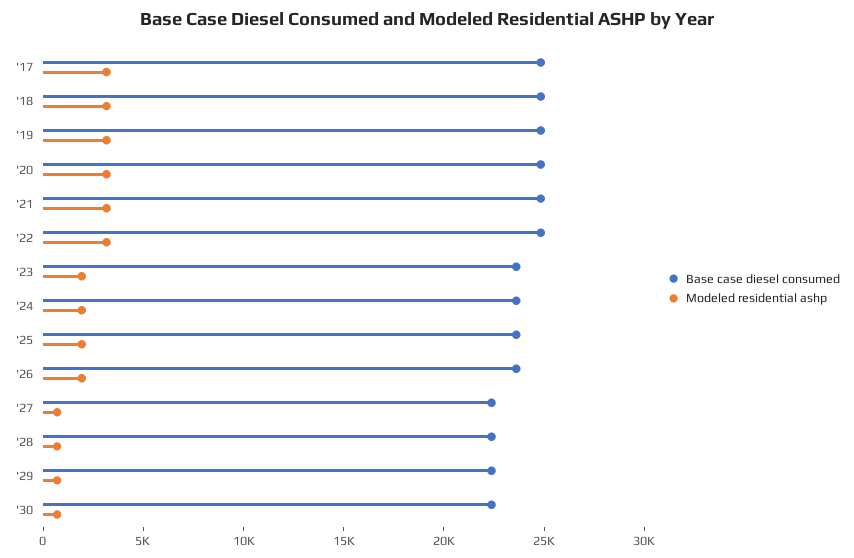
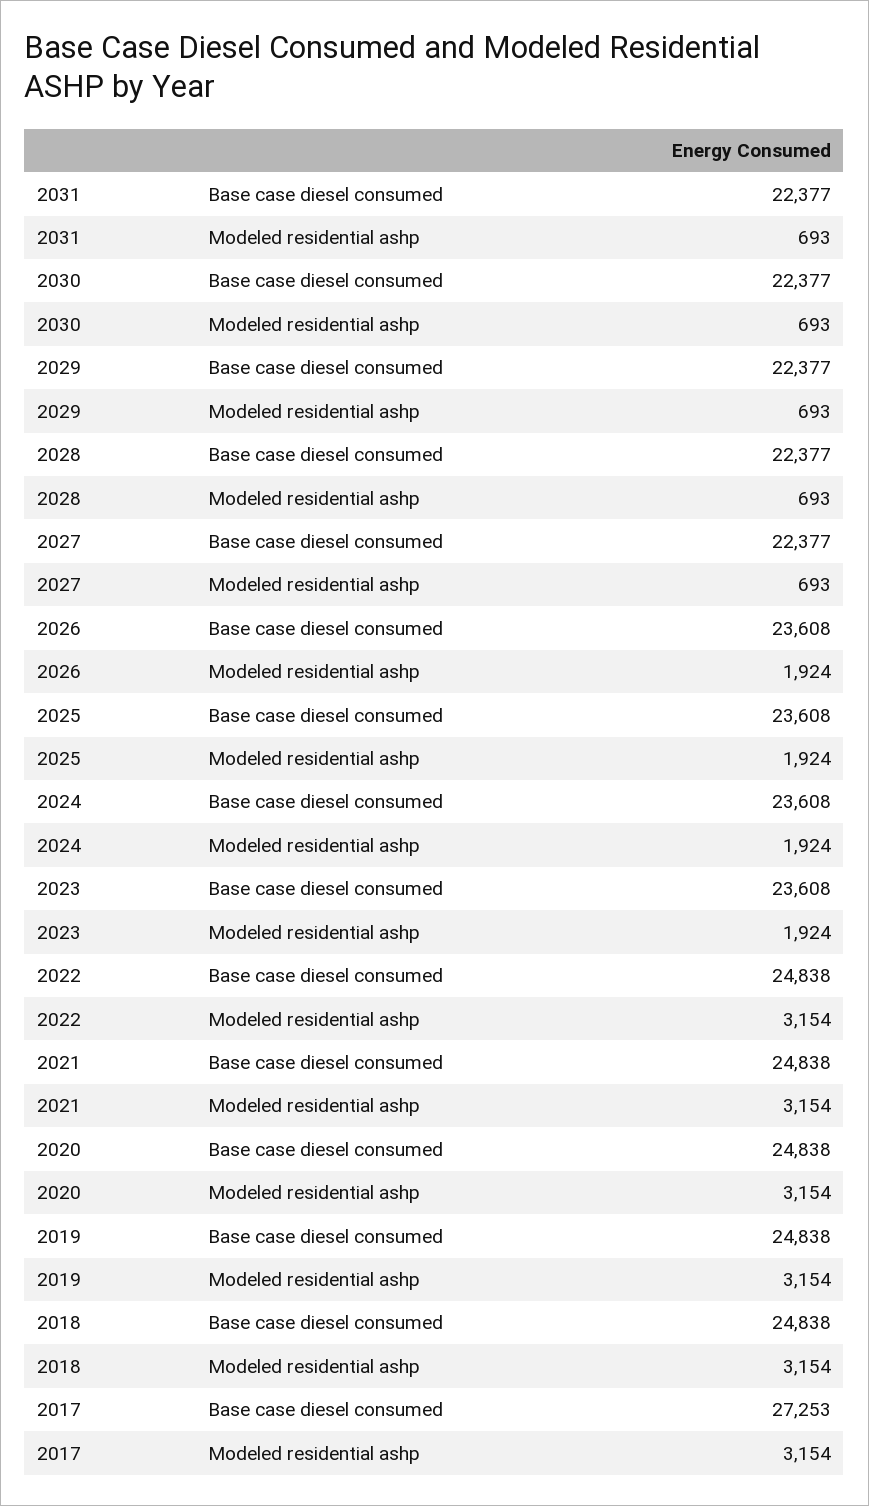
  {
    "Base case diesel consumed": {
-     "'17": 25000,
+     "'17": 27253,
      "'18": 24838,
      "'19": 24838,
      "'20": 24838,
      "'21": 24838,
      "'22": 24838,
      "'23": 23608,
      "'24": 23608,
      "'25": 23608,
      "'26": 23608,
      "'27": 22377,
      "'28": 22377,
      "'29": 22377,
-     "'30": 22377
+     "'30": 22377,
+     "2031": 22377
    },
    "Modeled residential ashp": {
      "'17": 3154,
      "'18": 3154,
      "'19": 3154,
      "'20": 3154,
      "'21": 3154,
      "'22": 3154,
      "'23": 1924,
      "'24": 1924,
      "'25": 1924,
      "'26": 1924,
      "'27": 693,
      "'28": 693,
      "'29": 693,
-     "'30": 693
+     "'30": 693,
+     "2031": 693
    }
  }

